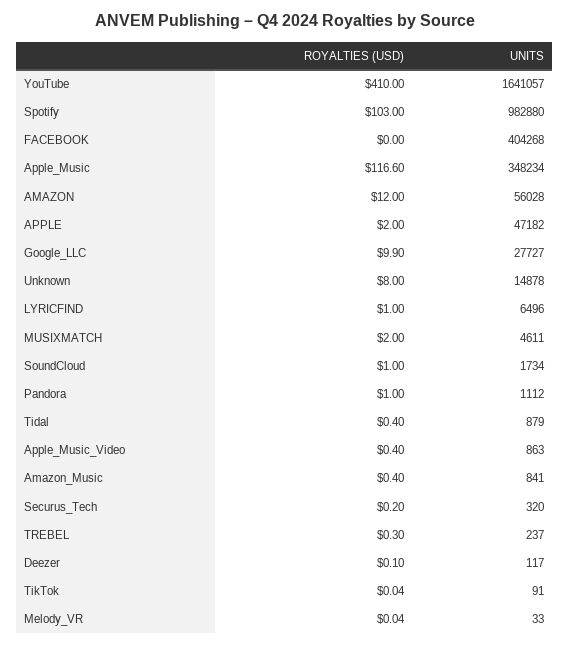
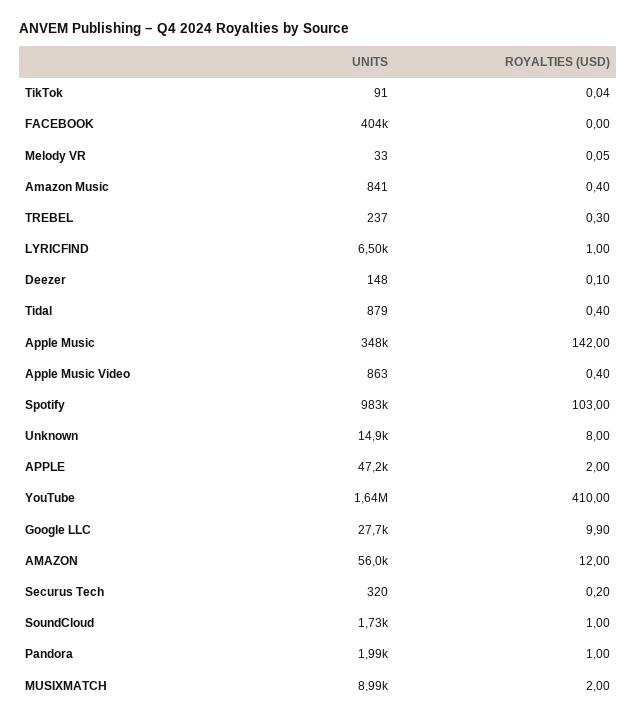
  {
    "ROYALTIES (USD)": {
      "YouTube": 410,
      "Spotify": 103,
      "FACEBOOK": 0,
-     "Apple_Music": 116.6,
+     "Apple_Music": 142,
      "AMAZON": 12,
      "APPLE": 2,
      "Google_LLC": 9.9,
      "Unknown": 8,
      "LYRICFIND": 1,
      "MUSIXMATCH": 2,
      "SoundCloud": 1,
      "Pandora": 1,
      "Tidal": 0.4,
      "Apple_Music_Video": 0.4,
      "Amazon_Music": 0.4,
      "Securus_Tech": 0.2,
      "TREBEL": 0.3,
      "Deezer": 0.1,
      "TikTok": 0.04,
-     "Melody_VR": 0.04
+     "Melody_VR": 0.05
    },
    "UNITS": {
      "YouTube": 1641057,
      "Spotify": 982880,
      "FACEBOOK": 404268,
      "Apple_Music": 348234,
      "AMAZON": 56028,
      "APPLE": 47182,
      "Google_LLC": 27727,
      "Unknown": 14878,
      "LYRICFIND": 6496,
-     "MUSIXMATCH": 4611,
+     "MUSIXMATCH": 8990,
      "SoundCloud": 1734,
-     "Pandora": 1112,
+     "Pandora": 1990,
      "Tidal": 879,
      "Apple_Music_Video": 863,
      "Amazon_Music": 841,
      "Securus_Tech": 320,
      "TREBEL": 237,
-     "Deezer": 117,
+     "Deezer": 148,
      "TikTok": 91,
      "Melody_VR": 33
    }
  }

